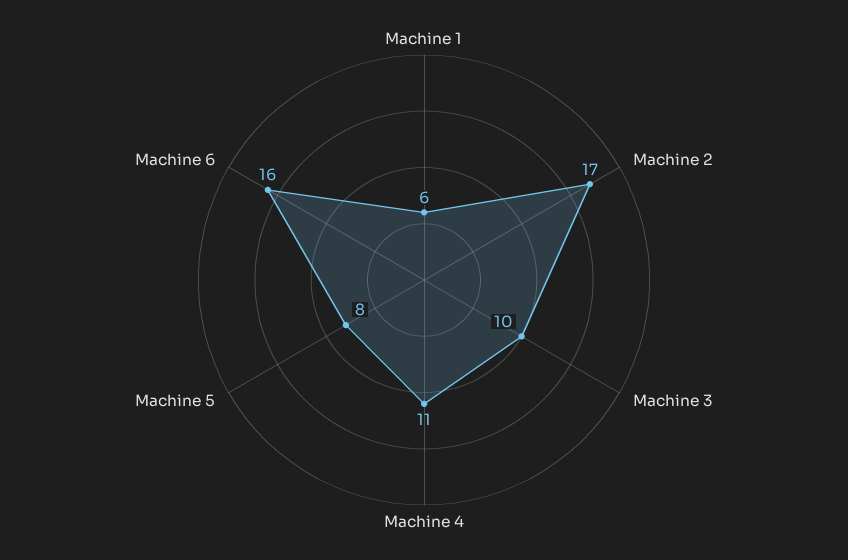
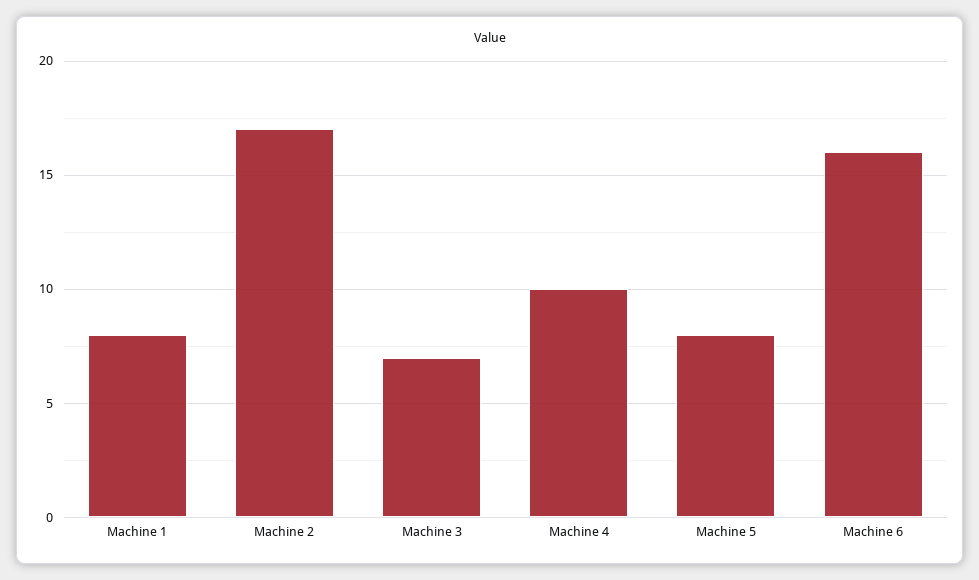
  {
-   "Machine 1": 6,
+   "Machine 1": 8,
    "Machine 2": 17,
-   "Machine 3": 10,
+   "Machine 3": 7,
-   "Machine 4": 11,
+   "Machine 4": 10,
    "Machine 5": 8,
    "Machine 6": 16
  }

